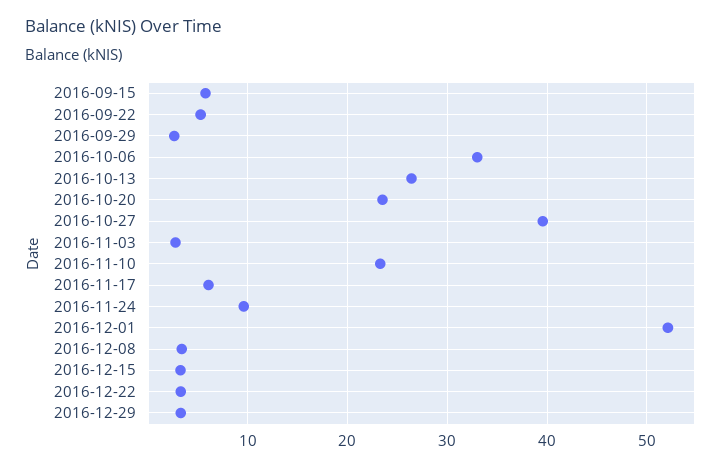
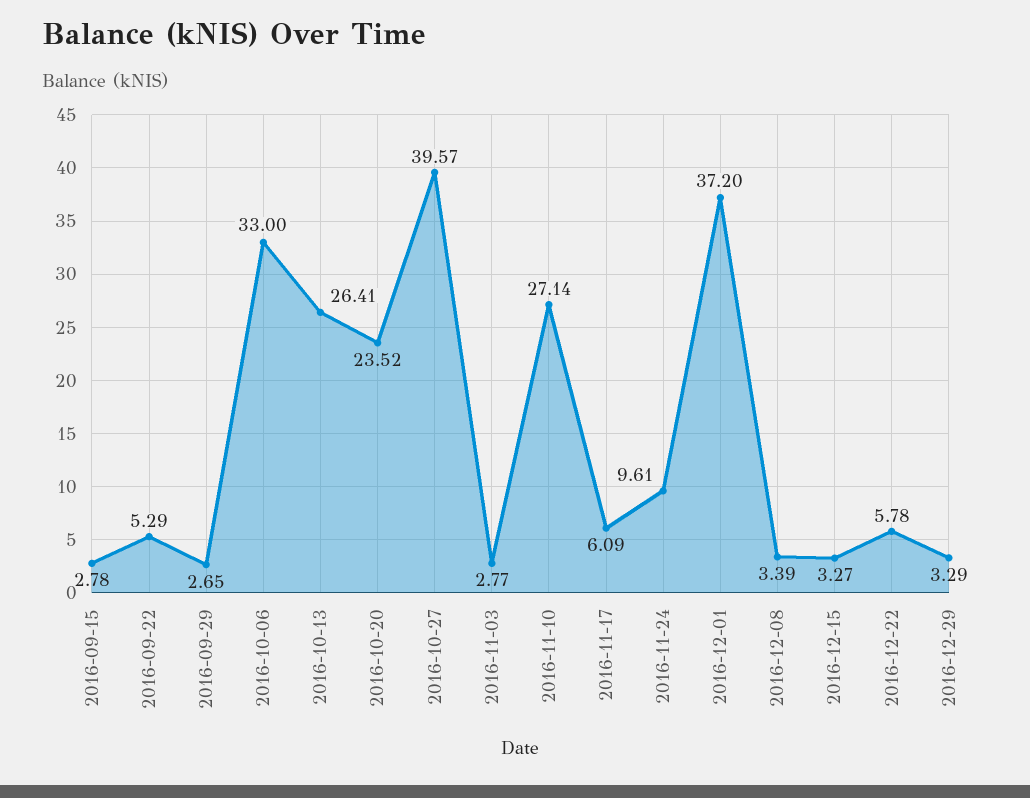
  {
-   "2016-09-15": 6,
+   "2016-09-15": 2.78,
    "2016-09-22": 5.29,
    "2016-09-29": 2.65,
    "2016-10-06": 33,
    "2016-10-13": 26.41,
    "2016-10-20": 23.52,
    "2016-10-27": 39.57,
    "2016-11-03": 2.77,
-   "2016-11-10": 23,
+   "2016-11-10": 27.14,
    "2016-11-17": 6.09,
    "2016-11-24": 9.61,
-   "2016-12-01": 52,
+   "2016-12-01": 37.2,
    "2016-12-08": 3.39,
    "2016-12-15": 3.27,
-   "2016-12-22": 3,
+   "2016-12-22": 5.78,
    "2016-12-29": 3.29
  }

